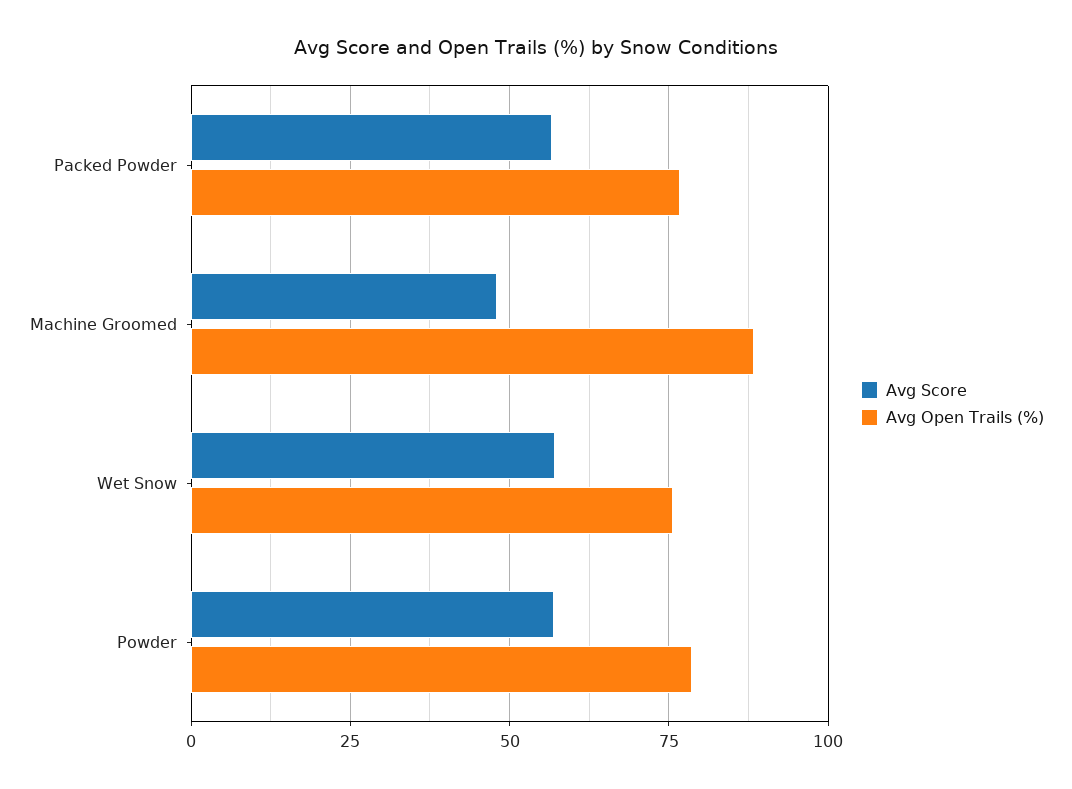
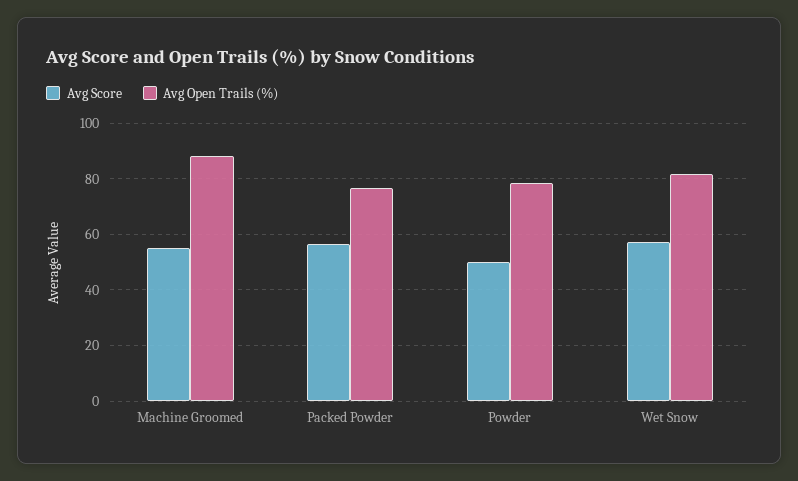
  {
    "Avg Score": {
      "Packed Powder": 57.5,
-     "Machine Groomed": 47.5,
+     "Machine Groomed": 55,
      "Wet Snow": 57.5,
-     "Powder": 57.5
+     "Powder": 50
    },
    "Avg Open Trails (%)": {
      "Packed Powder": 77.5,
      "Machine Groomed": 87.5,
-     "Wet Snow": 75,
+     "Wet Snow": 82.5,
      "Powder": 77.5
    }
  }

